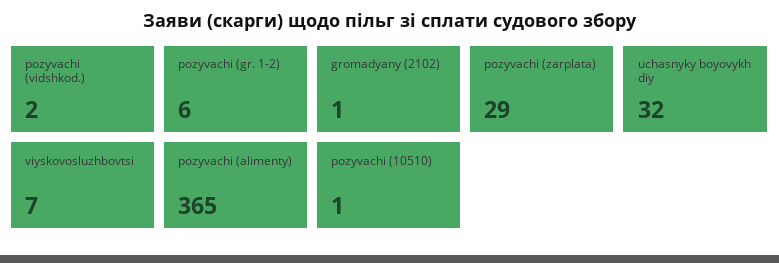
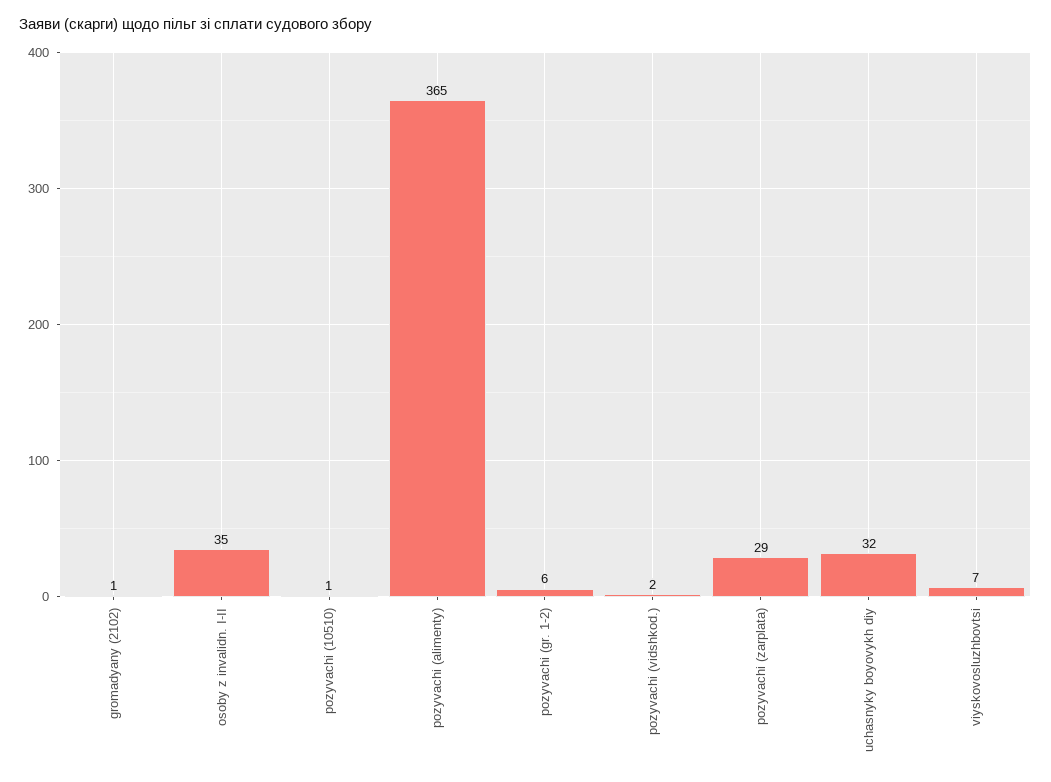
  {
    "pozyvachi (vidshkod.)": 2,
    "pozyvachi (gr. 1-2)": 6,
    "gromadyany (2102)": 1,
    "pozyvachi (zarplata)": 29,
    "uchasnyky boyovykh diy": 32,
    "viyskovosluzhbovtsi": 7,
    "pozyvachi (alimenty)": 365,
-   "pozyvachi (10510)": 1
+   "pozyvachi (10510)": 1,
+   "osoby z invalidn. I-II": 35
  }

